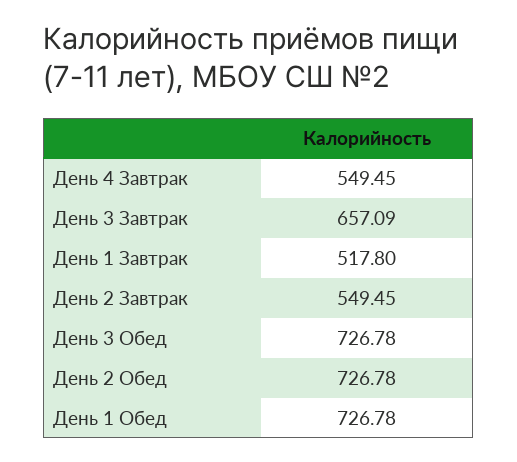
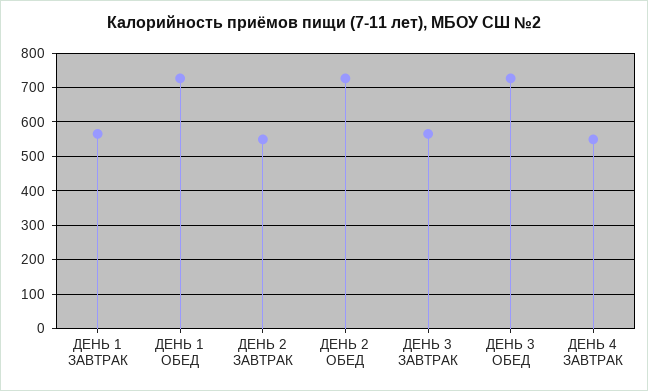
  {
    "День 4 Завтрак": 549.45,
-   "День 3 Завтрак": 657.09,
+   "День 3 Завтрак": 560,
-   "День 1 Завтрак": 517.8,
+   "День 1 Завтрак": 560,
    "День 2 Завтрак": 549.45,
    "День 3 Обед": 726.78,
    "День 2 Обед": 726.78,
    "День 1 Обед": 726.78
  }

